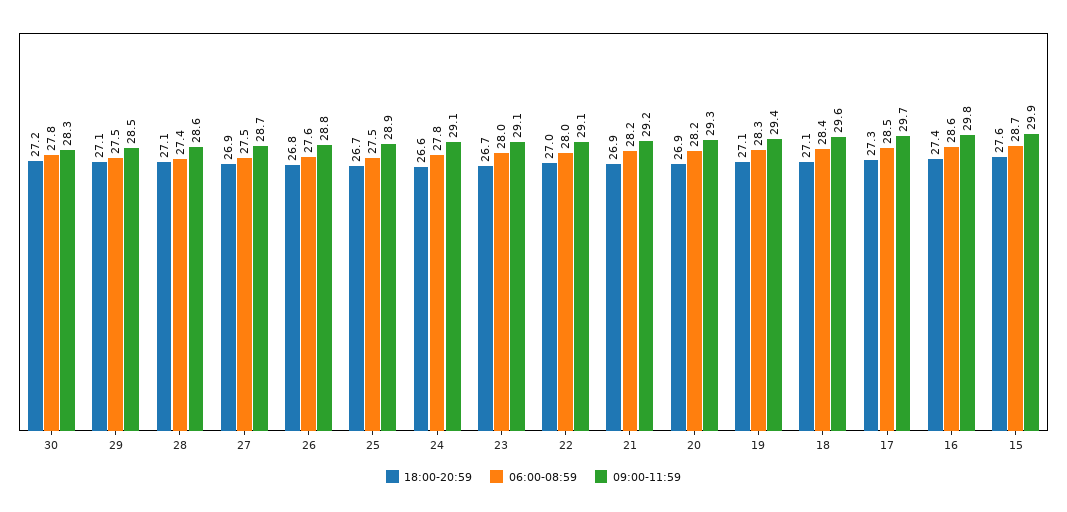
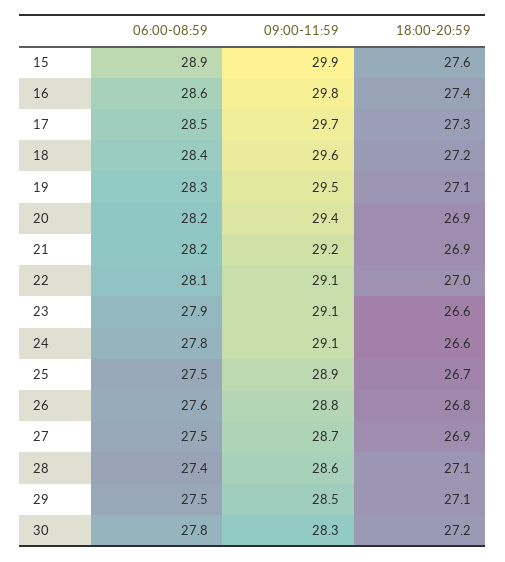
  {
    "18:00-20:59": {
      "30": 27.2,
      "29": 27.1,
      "28": 27.1,
      "27": 26.9,
      "26": 26.8,
      "25": 26.7,
      "24": 26.6,
-     "23": 26.7,
+     "23": 26.6,
      "22": 27,
      "21": 26.9,
      "20": 26.9,
      "19": 27.1,
-     "18": 27.1,
+     "18": 27.2,
      "17": 27.3,
      "16": 27.4,
      "15": 27.6
    },
    "06:00-08:59": {
      "30": 27.8,
      "29": 27.5,
      "28": 27.4,
      "27": 27.5,
      "26": 27.6,
      "25": 27.5,
      "24": 27.8,
-     "23": 28,
+     "23": 27.9,
-     "22": 28,
+     "22": 28.1,
      "21": 28.2,
      "20": 28.2,
      "19": 28.3,
      "18": 28.4,
      "17": 28.5,
      "16": 28.6,
-     "15": 28.7
+     "15": 28.9
    },
    "09:00-11:59": {
      "30": 28.3,
      "29": 28.5,
      "28": 28.6,
      "27": 28.7,
      "26": 28.8,
      "25": 28.9,
      "24": 29.1,
      "23": 29.1,
      "22": 29.1,
      "21": 29.2,
-     "20": 29.3,
+     "20": 29.4,
-     "19": 29.4,
+     "19": 29.5,
      "18": 29.6,
      "17": 29.7,
      "16": 29.8,
      "15": 29.9
    }
  }

